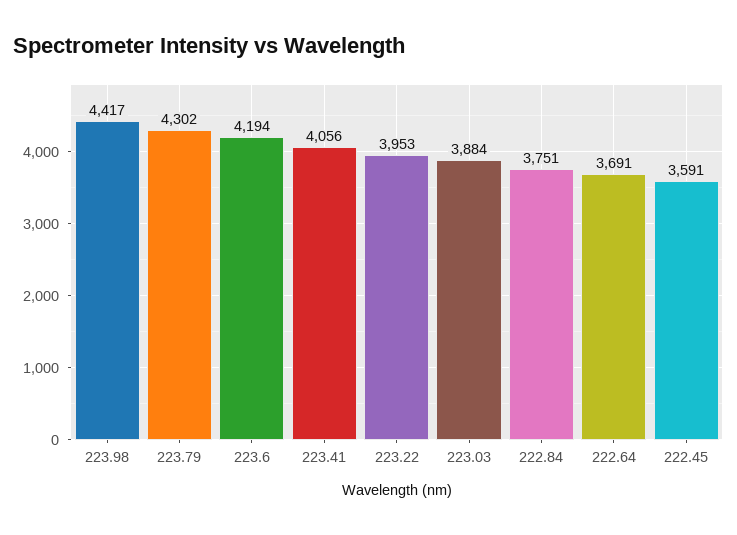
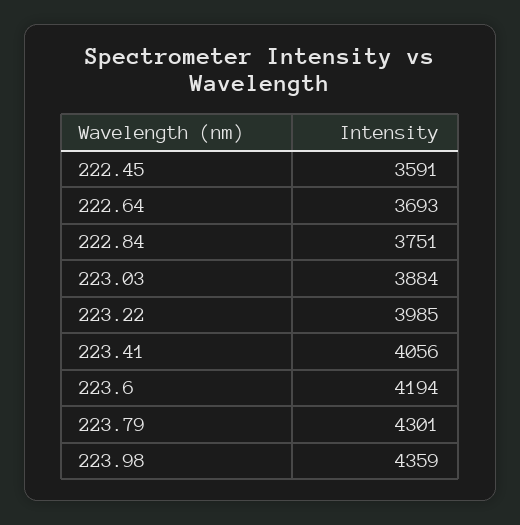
  {
-   "223.98": 4417,
+   "223.98": 4359,
-   "223.79": 4302,
+   "223.79": 4301,
    "223.6": 4194,
    "223.41": 4056,
-   "223.22": 3953,
+   "223.22": 3985,
    "223.03": 3884,
    "222.84": 3751,
-   "222.64": 3691,
+   "222.64": 3693,
    "222.45": 3591
  }

